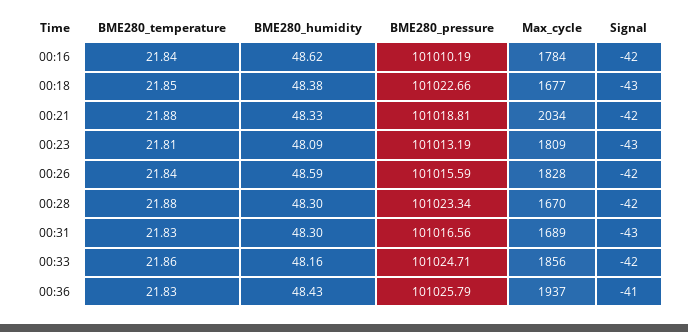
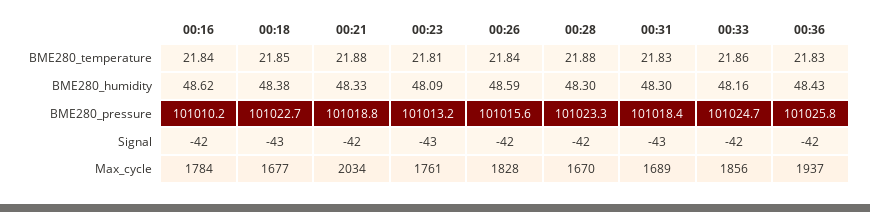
  {
    "BME280_temperature": {
      "00:16": 21.84,
      "00:18": 21.85,
      "00:21": 21.88,
      "00:23": 21.81,
      "00:26": 21.84,
      "00:28": 21.88,
      "00:31": 21.83,
      "00:33": 21.86,
      "00:36": 21.83
    },
    "BME280_humidity": {
      "00:16": 48.62,
      "00:18": 48.38,
      "00:21": 48.33,
      "00:23": 48.09,
      "00:26": 48.59,
      "00:28": 48.3,
      "00:31": 48.3,
      "00:33": 48.16,
      "00:36": 48.43
    },
    "BME280_pressure": {
      "00:16": 101010.19,
      "00:18": 101022.66,
      "00:21": 101018.81,
      "00:23": 101013.19,
      "00:26": 101015.59,
      "00:28": 101023.34,
-     "00:31": 101016.56,
+     "00:31": 101018.4,
      "00:33": 101024.71,
      "00:36": 101025.79
    },
    "Max_cycle": {
      "00:16": 1784,
      "00:18": 1677,
      "00:21": 2034,
-     "00:23": 1809,
+     "00:23": 1761,
      "00:26": 1828,
      "00:28": 1670,
      "00:31": 1689,
      "00:33": 1856,
      "00:36": 1937
    },
    "Signal": {
      "00:16": -42,
      "00:18": -43,
      "00:21": -42,
      "00:23": -43,
      "00:26": -42,
      "00:28": -42,
      "00:31": -43,
      "00:33": -42,
-     "00:36": -41
+     "00:36": -42
    }
  }

